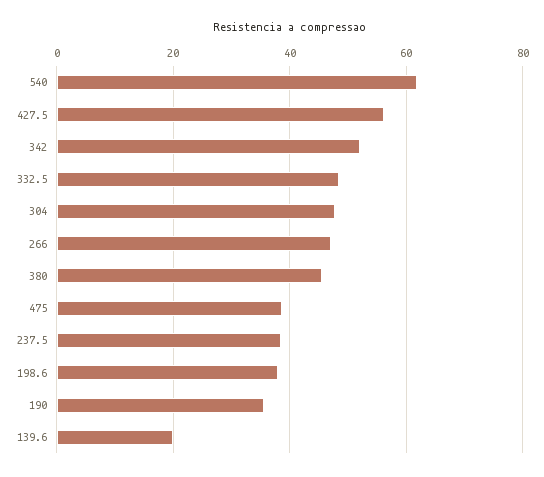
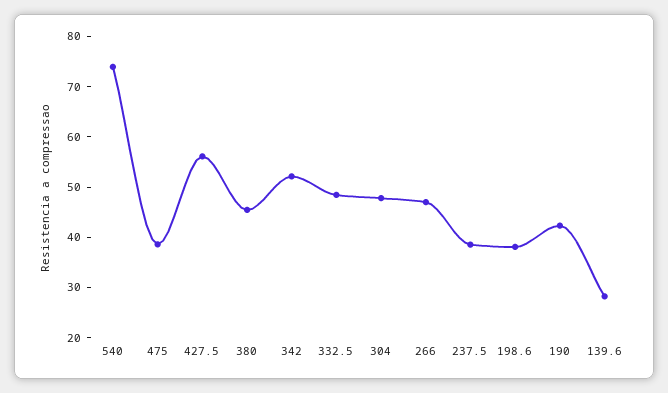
  {
-   "540": 62,
+   "540": 74,
    "427.5": 56,
    "342": 52,
    "332.5": 48,
    "304": 48,
    "266": 48,
    "380": 46,
    "475": 38,
    "237.5": 38,
    "198.6": 38,
-   "190": 36,
+   "190": 42,
-   "139.6": 20
+   "139.6": 28
  }

